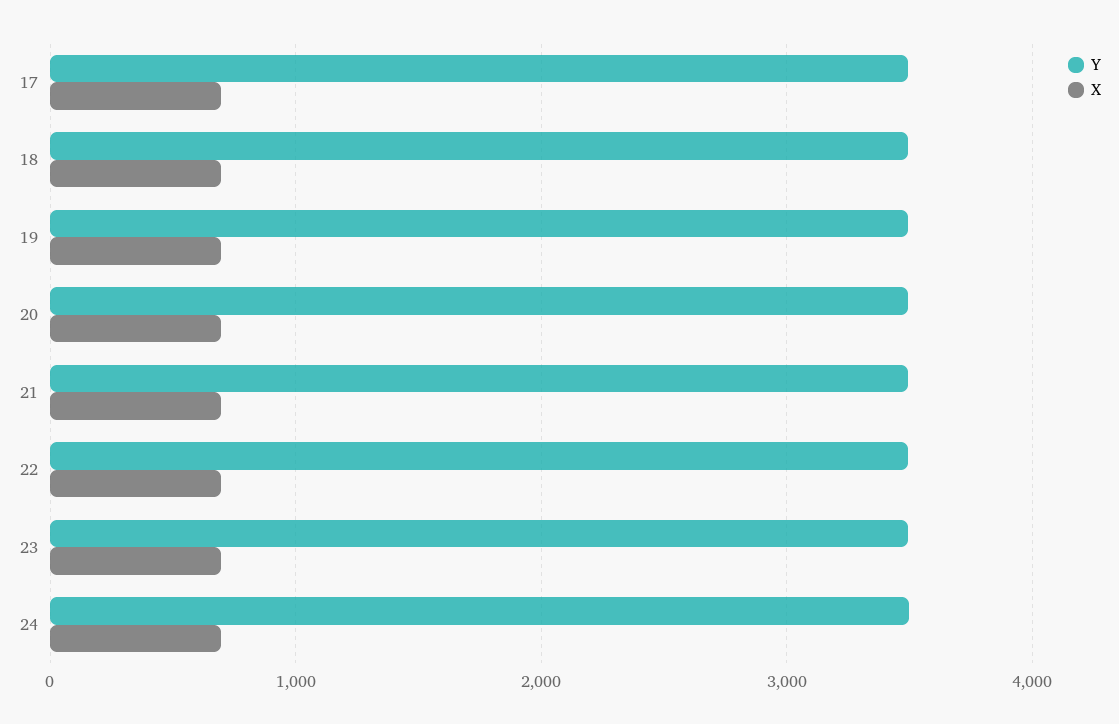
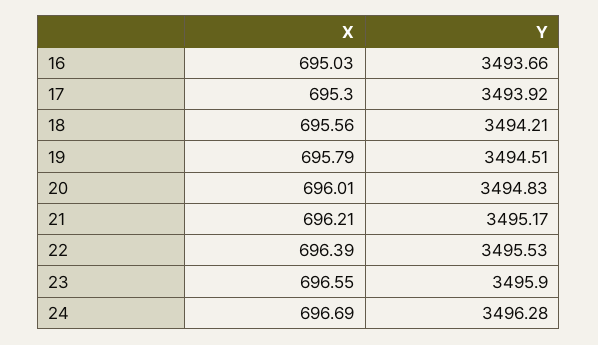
  {
    "Y": {
      "17": 3493.92,
      "18": 3494.21,
      "19": 3494.51,
      "20": 3494.83,
      "21": 3495.17,
      "22": 3495.53,
      "23": 3495.9,
-     "24": 3496.28
+     "24": 3496.28,
+     "16": 3493.66
    },
    "X": {
      "17": 695.3,
      "18": 695.56,
      "19": 695.79,
      "20": 696.01,
      "21": 696.21,
      "22": 696.39,
      "23": 696.55,
-     "24": 696.69
+     "24": 696.69,
+     "16": 695.03
    }
  }

